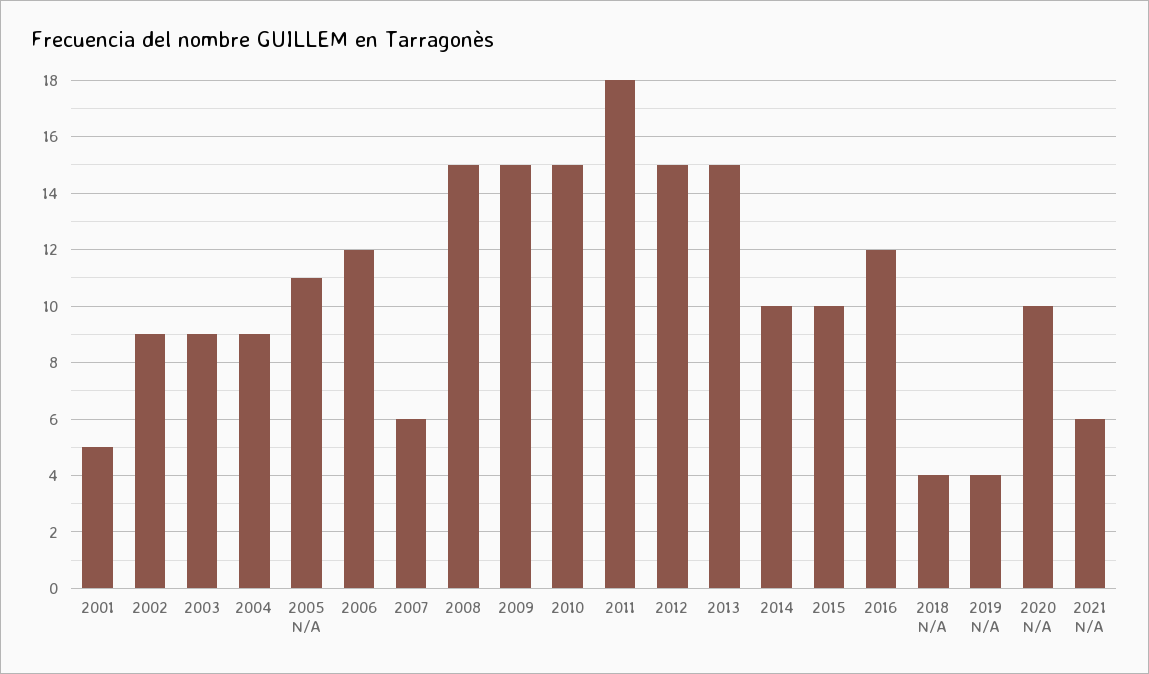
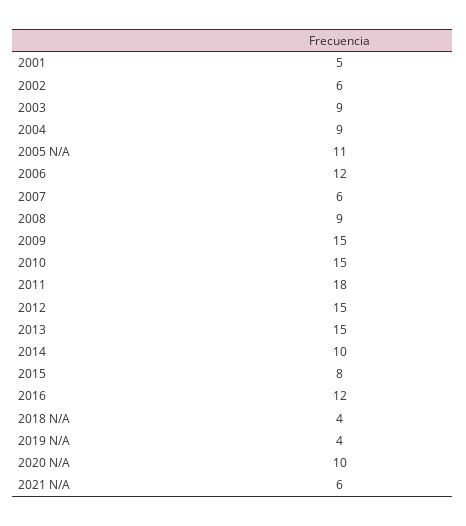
  {
    "2001": 5,
-   "2002": 9,
+   "2002": 6,
    "2003": 9,
    "2004": 9,
    "2005 N/A": 11,
    "2006": 12,
    "2007": 6,
-   "2008": 15,
+   "2008": 9,
    "2009": 15,
    "2010": 15,
    "2011": 18,
    "2012": 15,
    "2013": 15,
    "2014": 10,
-   "2015": 10,
+   "2015": 8,
    "2016": 12,
    "2018 N/A": 4,
    "2019 N/A": 4,
    "2020 N/A": 10,
    "2021 N/A": 6
  }

